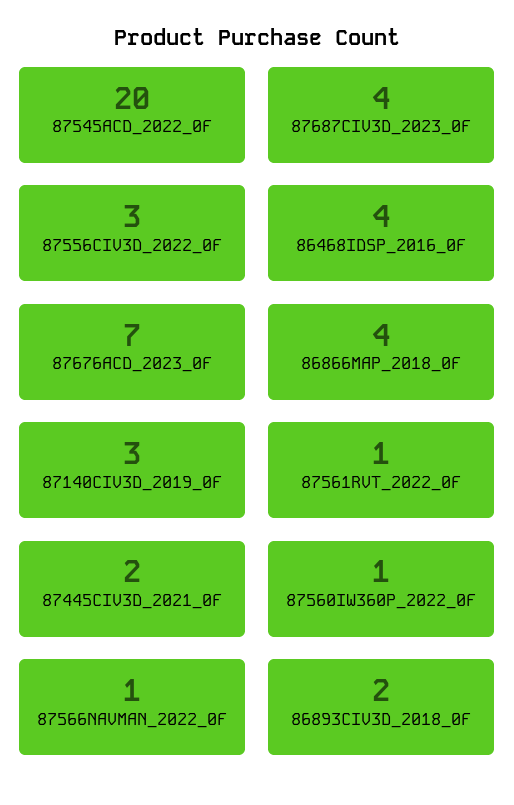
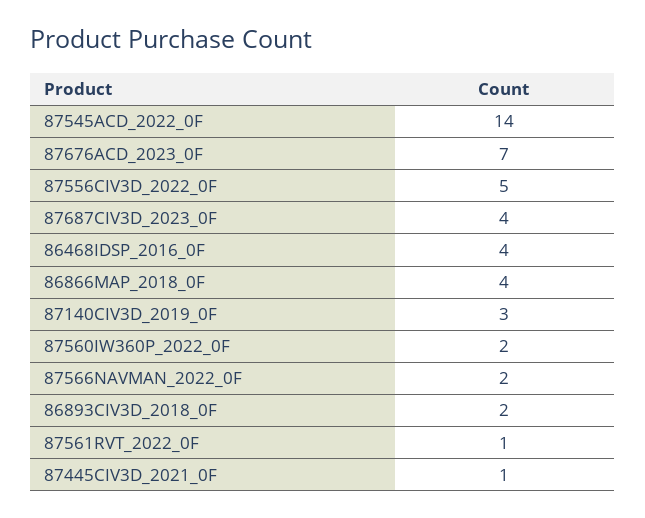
  {
-   "87545ACD_2022_0F": 20,
+   "87545ACD_2022_0F": 14,
    "87687CIV3D_2023_0F": 4,
-   "87556CIV3D_2022_0F": 3,
+   "87556CIV3D_2022_0F": 5,
    "86468IDSP_2016_0F": 4,
    "87676ACD_2023_0F": 7,
    "86866MAP_2018_0F": 4,
    "87140CIV3D_2019_0F": 3,
    "87561RVT_2022_0F": 1,
-   "87445CIV3D_2021_0F": 2,
+   "87445CIV3D_2021_0F": 1,
-   "87560IW360P_2022_0F": 1,
+   "87560IW360P_2022_0F": 2,
-   "87566NAVMAN_2022_0F": 1,
+   "87566NAVMAN_2022_0F": 2,
    "86893CIV3D_2018_0F": 2
  }

